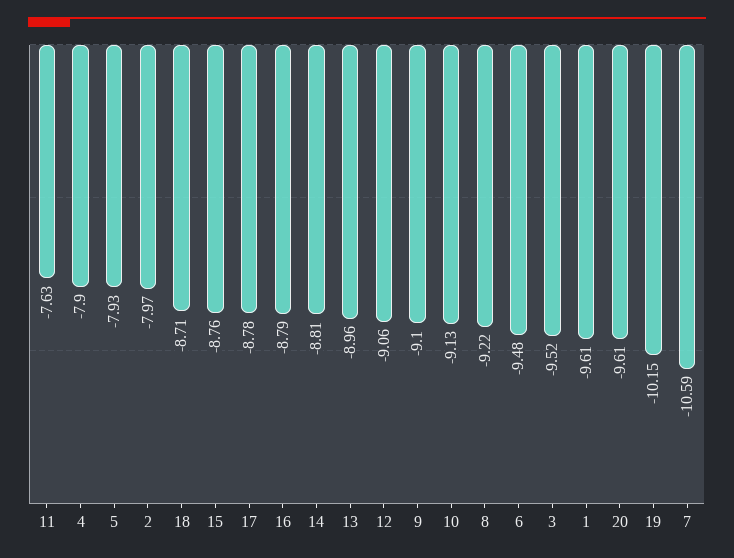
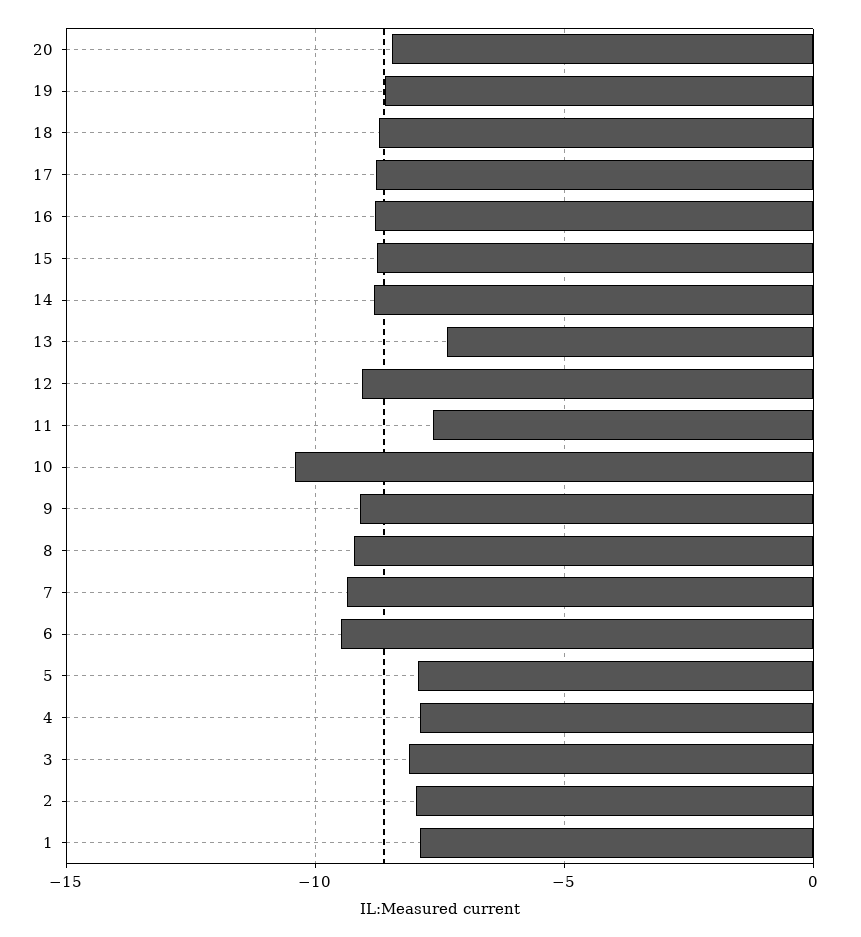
  {
    "11": -7.63,
    "4": -7.9,
    "5": -7.93,
    "2": -7.97,
    "18": -8.71,
    "15": -8.76,
    "17": -8.78,
    "16": -8.79,
    "14": -8.81,
-   "13": -8.96,
+   "13": -7.5,
    "12": -9.06,
    "9": -9.1,
-   "10": -9.13,
+   "10": -10.5,
    "8": -9.22,
    "6": -9.48,
-   "3": -9.52,
+   "3": -8,
-   "1": -9.61,
+   "1": -8,
-   "20": -9.61,
+   "20": -8.5,
-   "19": -10.15,
+   "19": -8.5,
-   "7": -10.59
+   "7": -9.5
  }

